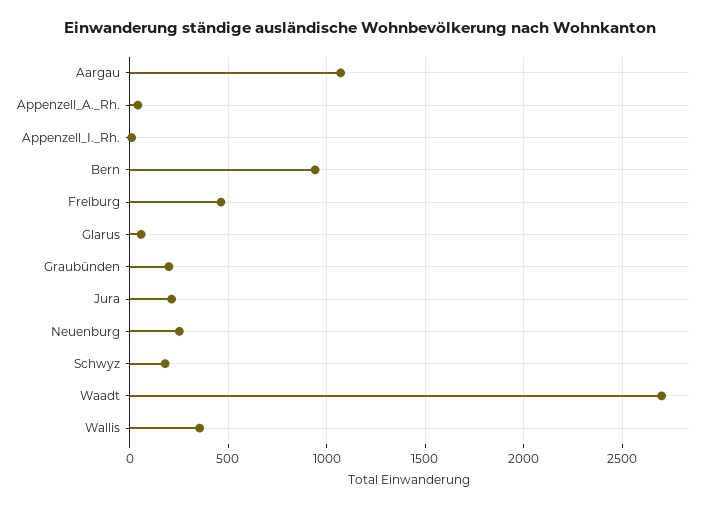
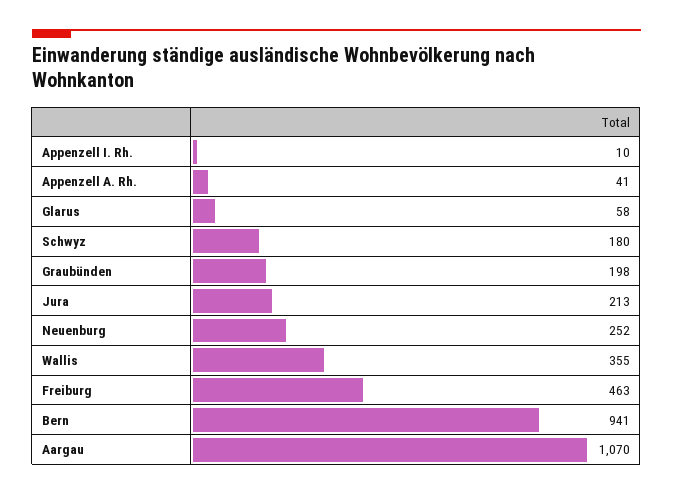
  {
    "Aargau": 1070,
    "Appenzell_A._Rh.": 41,
    "Appenzell_I._Rh.": 10,
    "Bern": 941,
    "Freiburg": 463,
    "Glarus": 58,
    "Graubünden": 198,
    "Jura": 213,
    "Neuenburg": 252,
    "Schwyz": 180,
-   "Waadt": 2700,
    "Wallis": 355
  }

